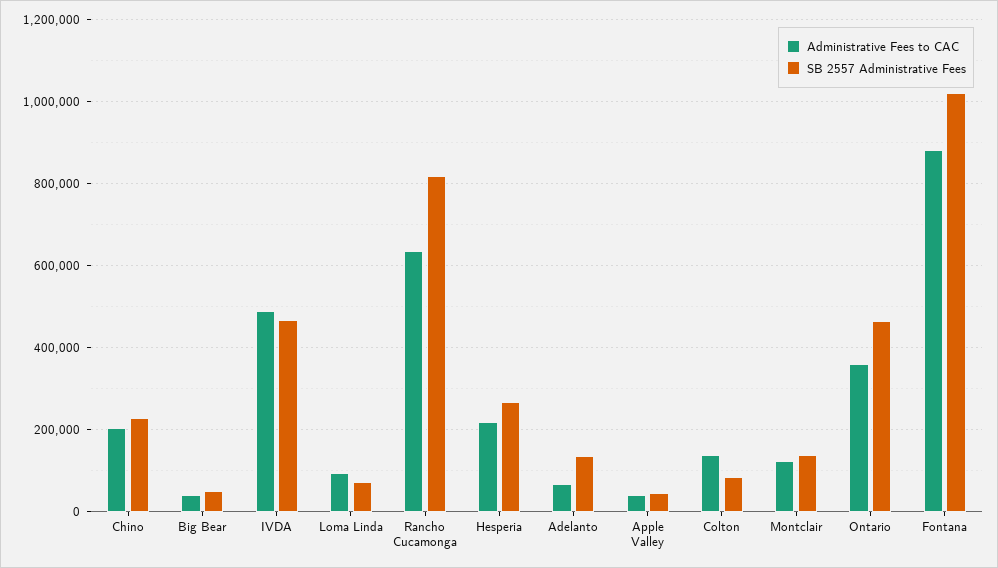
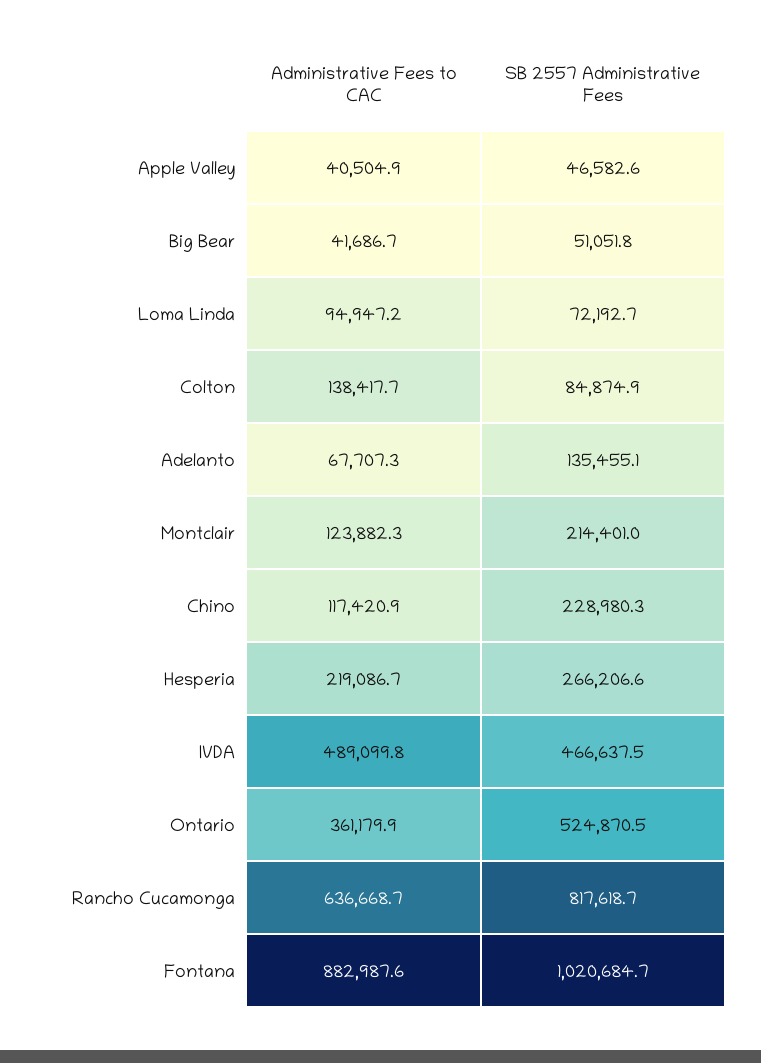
  {
    "Administrative Fees to CAC": {
-     "Chino": 200000,
+     "Chino": 117420.9,
      "Big Bear": 41686.7,
      "IVDA": 489099.8,
      "Loma Linda": 94947.2,
      "Rancho Cucamonga": 636668.7,
      "Hesperia": 219086.7,
      "Adelanto": 67707.3,
      "Apple Valley": 40504.9,
      "Colton": 138417.7,
      "Montclair": 123882.3,
      "Ontario": 361179.9,
      "Fontana": 882987.6
    },
    "SB 2557 Administrative Fees": {
      "Chino": 228980.3,
      "Big Bear": 51051.8,
      "IVDA": 466637.5,
      "Loma Linda": 72192.7,
      "Rancho Cucamonga": 817618.7,
      "Hesperia": 266206.6,
      "Adelanto": 135455.1,
      "Apple Valley": 46582.6,
      "Colton": 84874.9,
-     "Montclair": 140000,
+     "Montclair": 214401,
-     "Ontario": 460000,
+     "Ontario": 524870.5,
      "Fontana": 1020684.7
    }
  }

